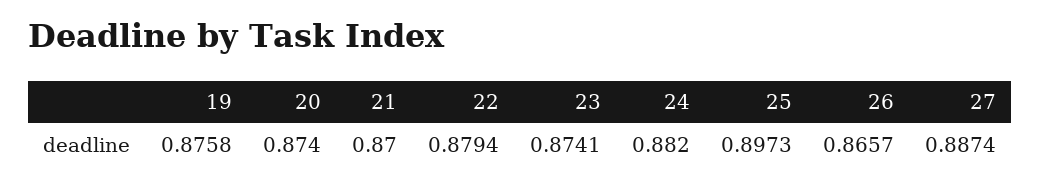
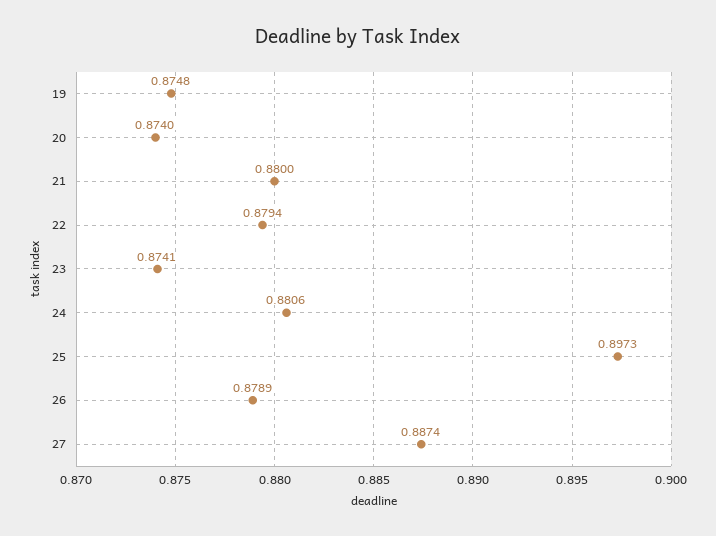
  {
-   "19": 0.8758,
+   "19": 0.8748,
    "20": 0.874,
-   "21": 0.87,
+   "21": 0.88,
    "22": 0.8794,
    "23": 0.8741,
-   "24": 0.882,
+   "24": 0.8806,
    "25": 0.8973,
-   "26": 0.8657,
+   "26": 0.8789,
    "27": 0.8874
  }

